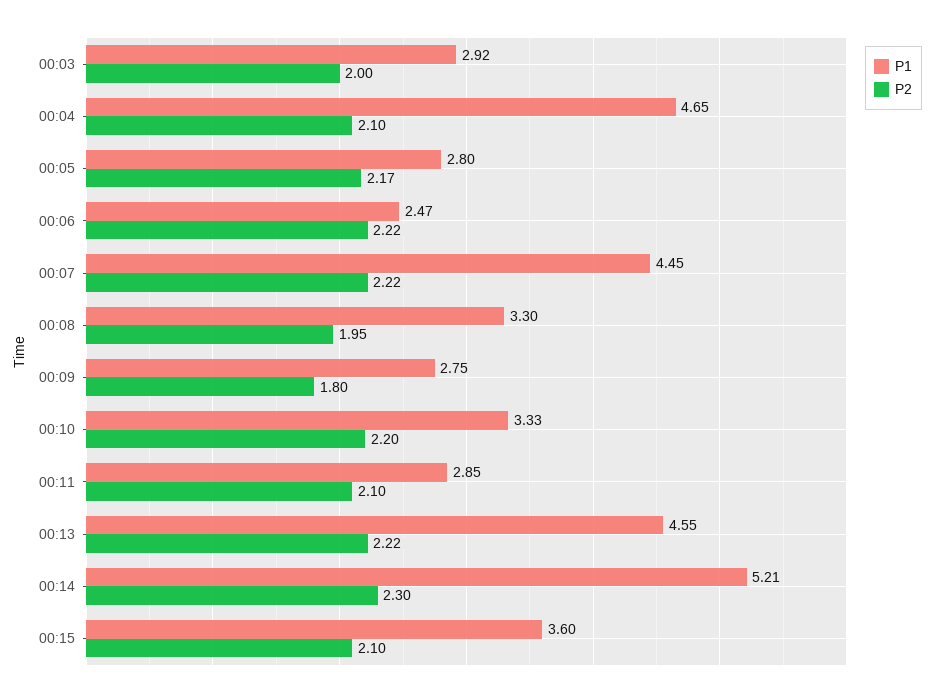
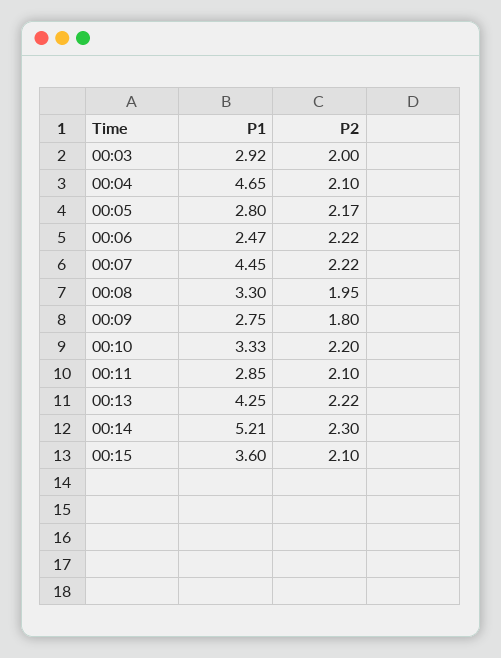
  {
    "P1": {
      "00:03": 2.92,
      "00:04": 4.65,
      "00:05": 2.8,
      "00:06": 2.47,
      "00:07": 4.45,
      "00:08": 3.3,
      "00:09": 2.75,
      "00:10": 3.33,
      "00:11": 2.85,
-     "00:13": 4.55,
+     "00:13": 4.25,
      "00:14": 5.21,
      "00:15": 3.6
    },
    "P2": {
      "00:03": 2,
      "00:04": 2.1,
      "00:05": 2.17,
      "00:06": 2.22,
      "00:07": 2.22,
      "00:08": 1.95,
      "00:09": 1.8,
      "00:10": 2.2,
      "00:11": 2.1,
      "00:13": 2.22,
      "00:14": 2.3,
      "00:15": 2.1
    }
  }

